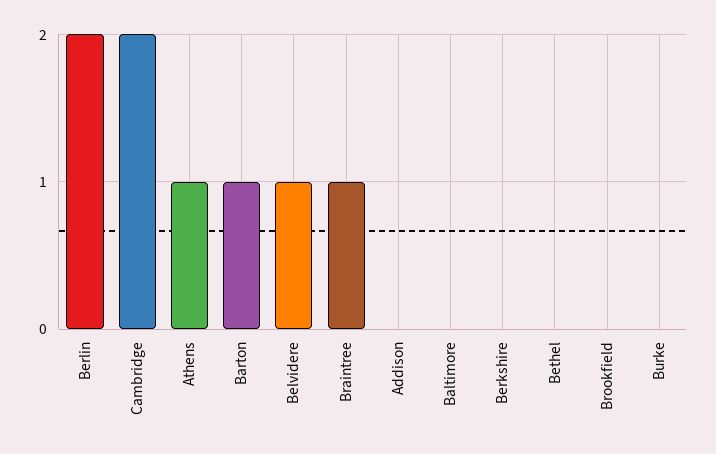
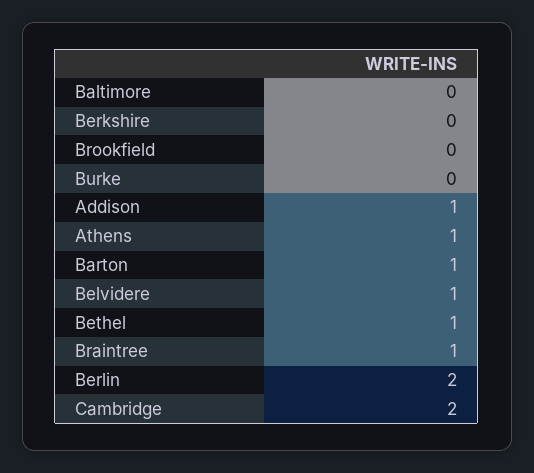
  {
    "Berlin": 2,
    "Cambridge": 2,
    "Athens": 1,
    "Barton": 1,
    "Belvidere": 1,
    "Braintree": 1,
-   "Addison": 0,
+   "Addison": 1,
    "Baltimore": 0,
    "Berkshire": 0,
-   "Bethel": 0,
+   "Bethel": 1,
    "Brookfield": 0,
    "Burke": 0
  }

